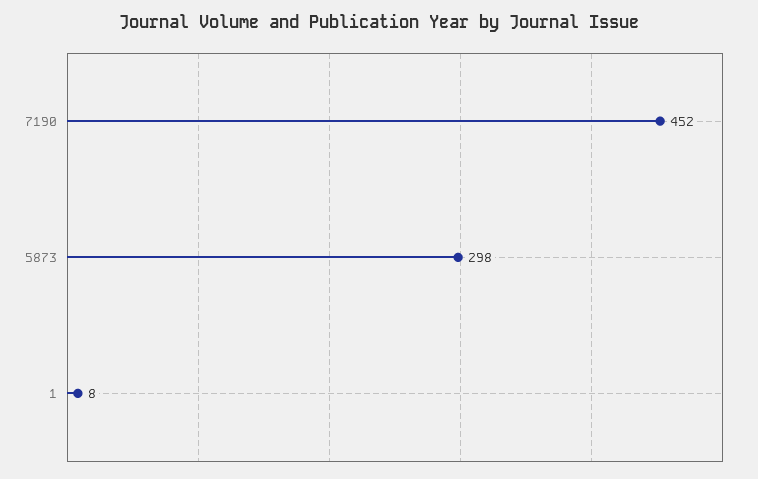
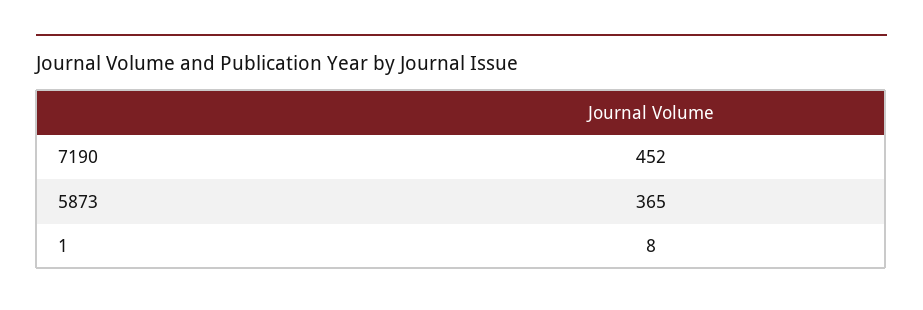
  {
    "7190": 452,
-   "5873": 298,
+   "5873": 365,
    "1": 8
  }

